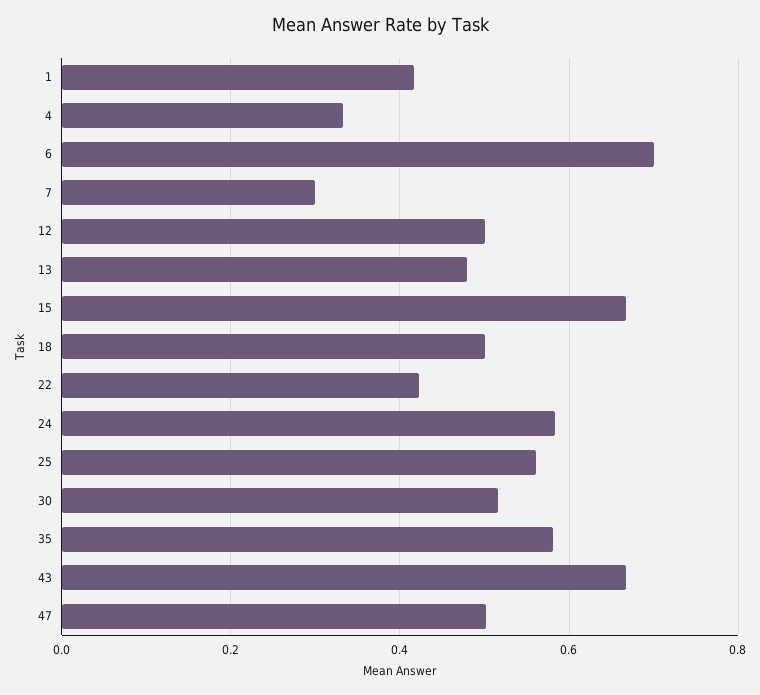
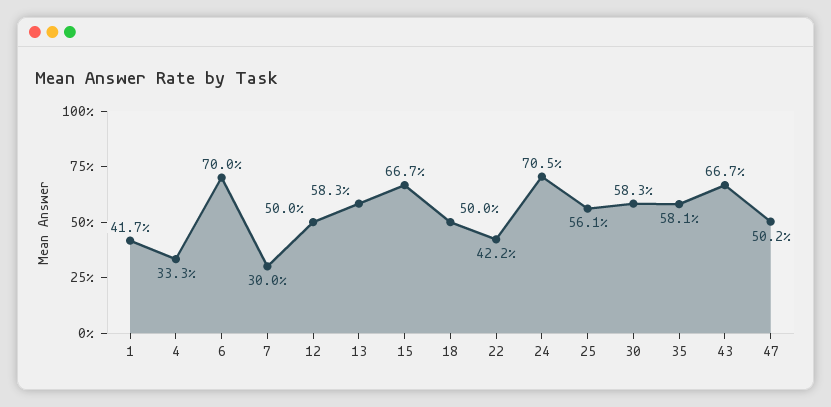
  {
    "1": 0.417,
    "4": 0.333,
    "6": 0.7,
    "7": 0.3,
    "12": 0.5,
-   "13": 0.48,
+   "13": 0.583,
    "15": 0.667,
    "18": 0.5,
    "22": 0.422,
-   "24": 0.58,
+   "24": 0.705,
    "25": 0.561,
-   "30": 0.52,
+   "30": 0.583,
    "35": 0.581,
    "43": 0.667,
    "47": 0.502
  }

